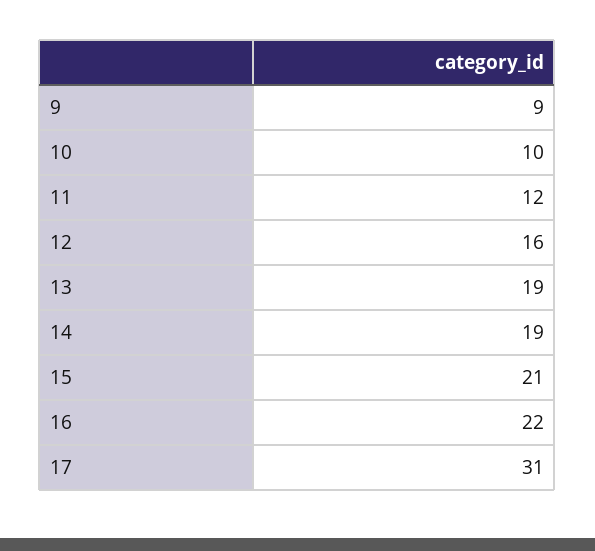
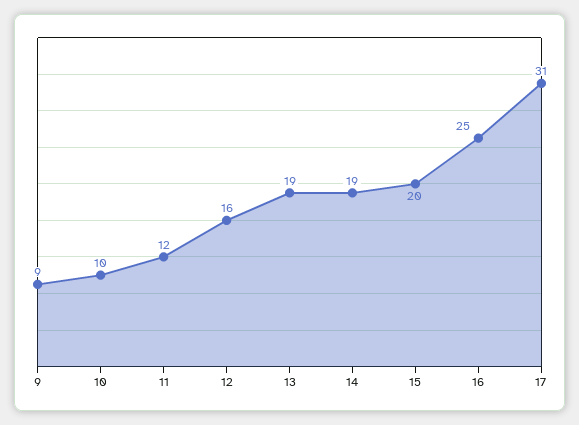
  {
    "9": 9,
    "10": 10,
    "11": 12,
    "12": 16,
    "13": 19,
    "14": 19,
-   "15": 21,
+   "15": 20,
-   "16": 22,
+   "16": 25,
    "17": 31
  }

